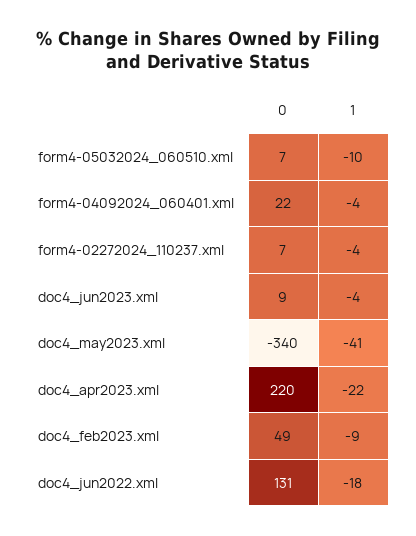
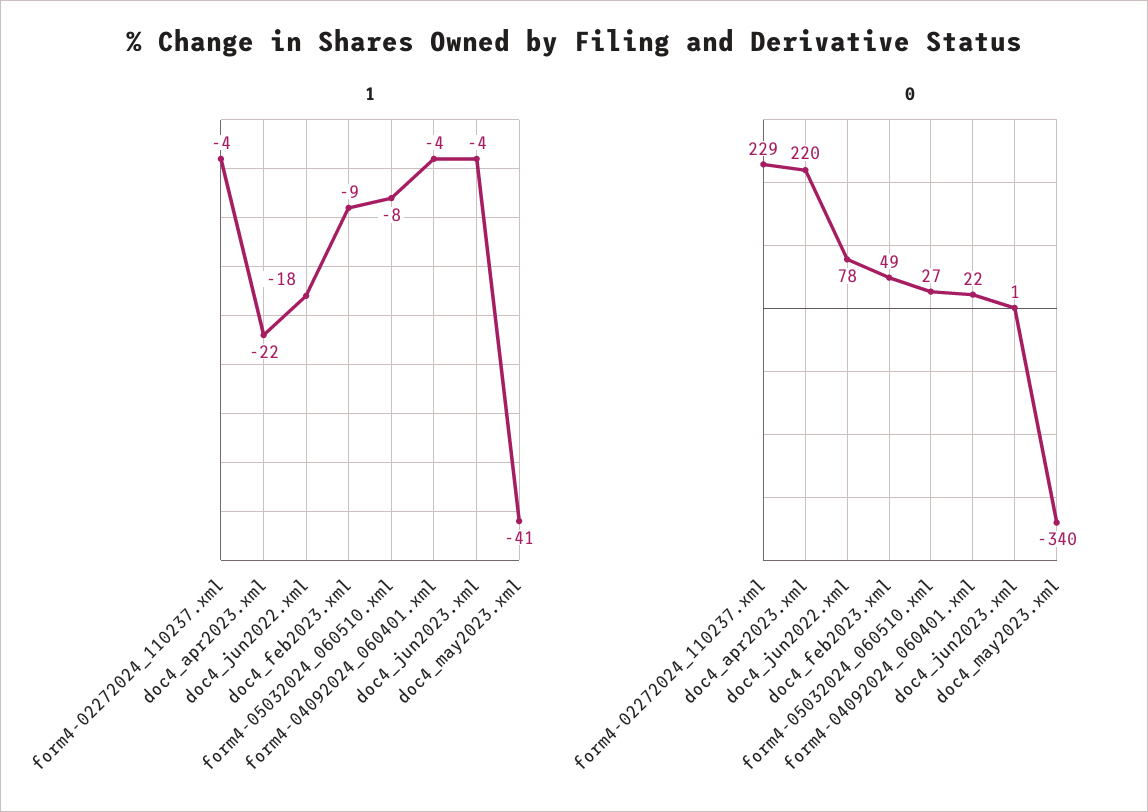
  {
    "0": {
-     "form4-05032024_060510.xml": 7,
+     "form4-05032024_060510.xml": 27,
      "form4-04092024_060401.xml": 22,
-     "form4-02272024_110237.xml": 7,
+     "form4-02272024_110237.xml": 229,
-     "doc4_jun2023.xml": 9,
+     "doc4_jun2023.xml": 1,
      "doc4_may2023.xml": -340,
      "doc4_apr2023.xml": 220,
      "doc4_feb2023.xml": 49,
-     "doc4_jun2022.xml": 131
+     "doc4_jun2022.xml": 78
    },
    "1": {
-     "form4-05032024_060510.xml": -10,
+     "form4-05032024_060510.xml": -8,
      "form4-04092024_060401.xml": -4,
      "form4-02272024_110237.xml": -4,
      "doc4_jun2023.xml": -4,
      "doc4_may2023.xml": -41,
      "doc4_apr2023.xml": -22,
      "doc4_feb2023.xml": -9,
      "doc4_jun2022.xml": -18
    }
  }

